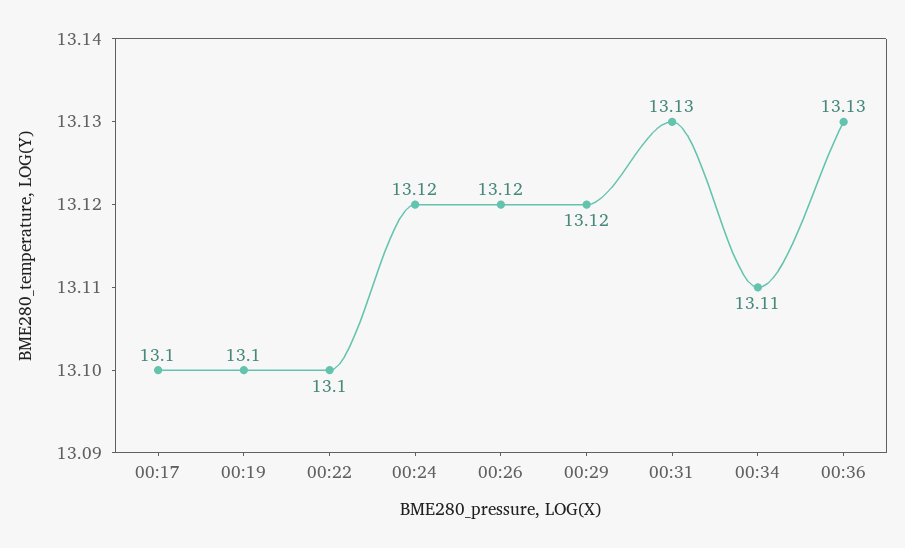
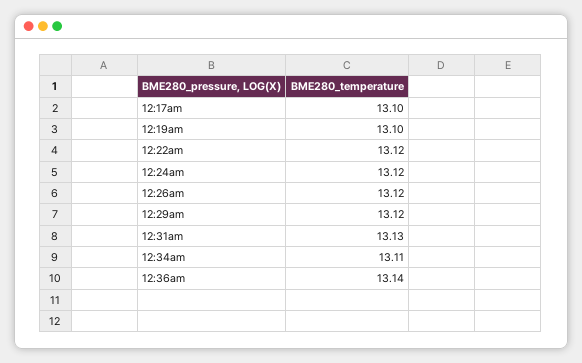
  {
    "00:17": 13.1,
    "00:19": 13.1,
-   "00:22": 13.1,
+   "00:22": 13.12,
    "00:24": 13.12,
    "00:26": 13.12,
    "00:29": 13.12,
    "00:31": 13.13,
    "00:34": 13.11,
-   "00:36": 13.13
+   "00:36": 13.14
  }

